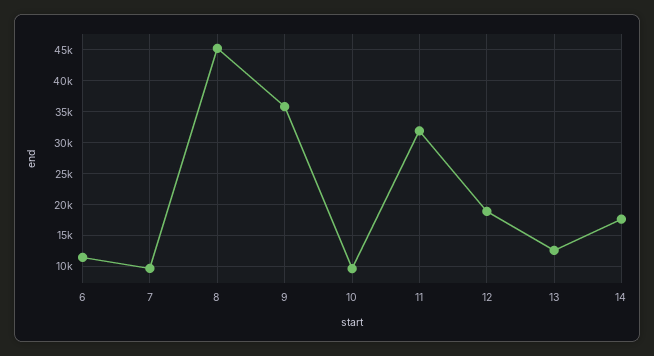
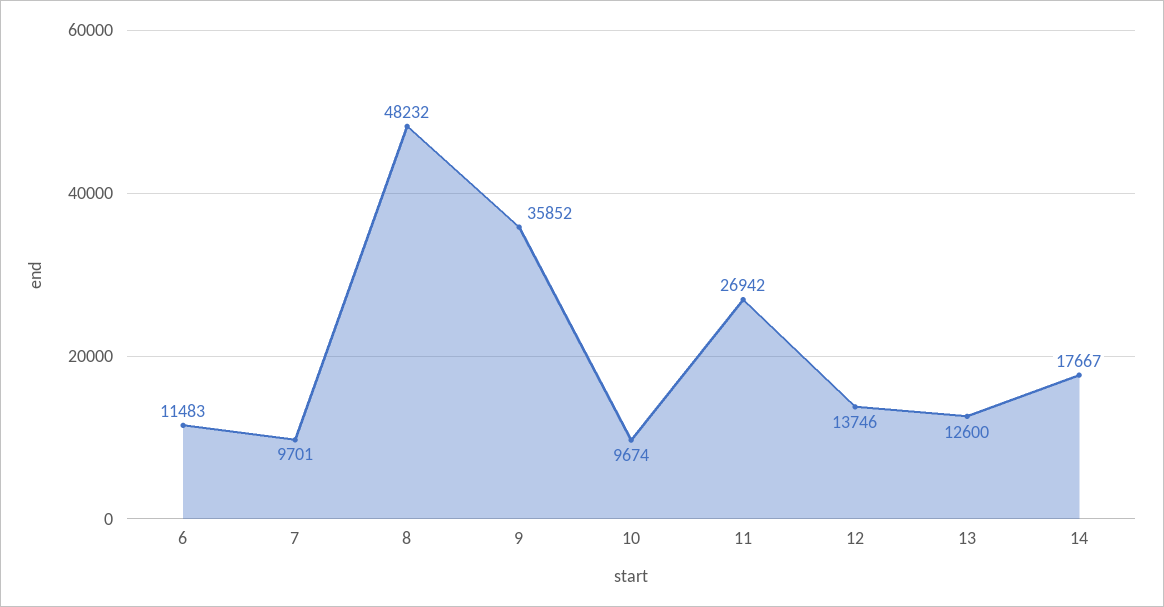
  {
    "6": 11483,
    "7": 9701,
-   "8": 45000,
+   "8": 48232,
    "9": 35852,
    "10": 9674,
-   "11": 32000,
+   "11": 26942,
-   "12": 19000,
+   "12": 13746,
    "13": 12600,
    "14": 17667
  }

